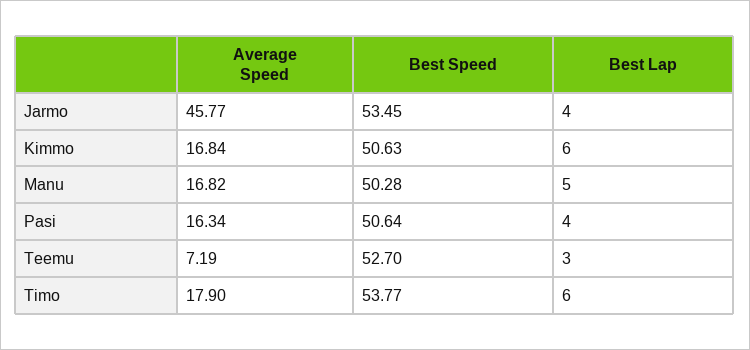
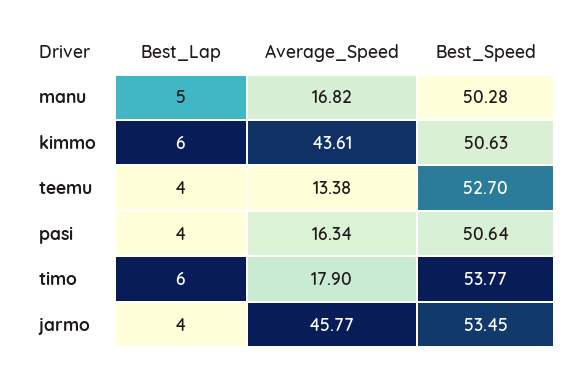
  {
    "Average Speed": {
      "Jarmo": 45.77,
-     "Kimmo": 16.84,
+     "Kimmo": 43.61,
      "Manu": 16.82,
      "Pasi": 16.34,
-     "Teemu": 7.19,
+     "Teemu": 13.38,
      "Timo": 17.9
    },
    "Best Speed": {
      "Jarmo": 53.45,
      "Kimmo": 50.63,
      "Manu": 50.28,
      "Pasi": 50.64,
      "Teemu": 52.7,
      "Timo": 53.77
    },
    "Best Lap": {
      "Jarmo": 4,
      "Kimmo": 6,
      "Manu": 5,
      "Pasi": 4,
-     "Teemu": 3,
+     "Teemu": 4,
      "Timo": 6
    }
  }

